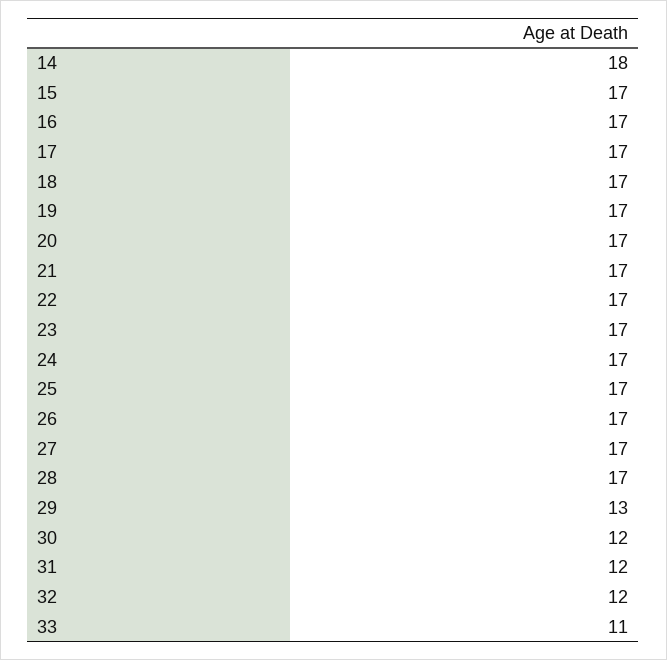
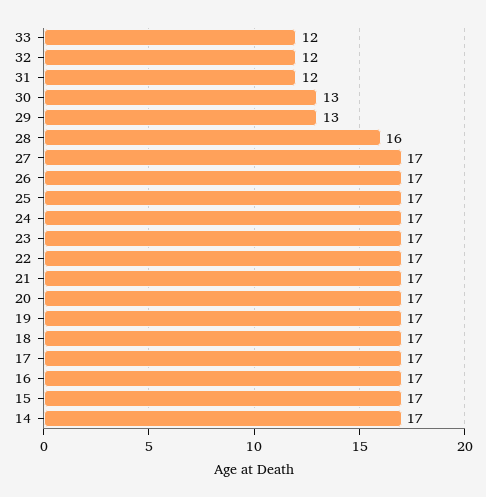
  {
-   "14": 18,
+   "14": 17,
    "15": 17,
    "16": 17,
    "17": 17,
    "18": 17,
    "19": 17,
    "20": 17,
    "21": 17,
    "22": 17,
    "23": 17,
    "24": 17,
    "25": 17,
    "26": 17,
    "27": 17,
-   "28": 17,
+   "28": 16,
    "29": 13,
-   "30": 12,
+   "30": 13,
    "31": 12,
    "32": 12,
-   "33": 11
+   "33": 12
  }

